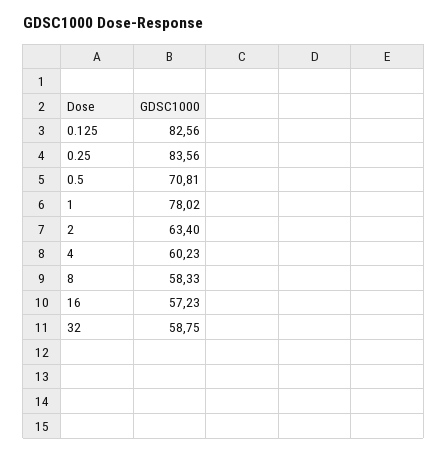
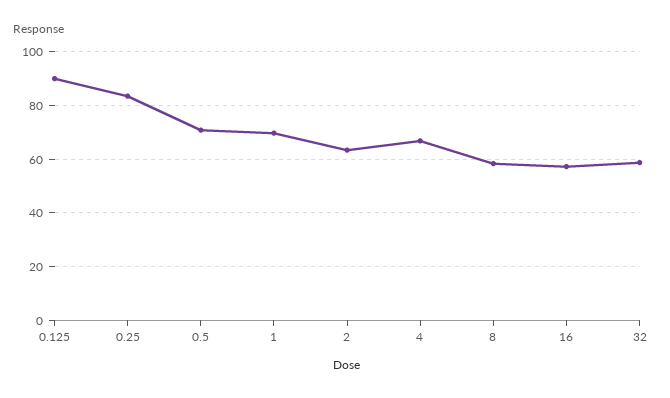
  {
-   "0.125": 82.56,
+   "0.125": 90,
    "0.25": 83.56,
    "0.5": 70.81,
-   "1": 78.02,
+   "1": 70,
    "2": 63.4,
-   "4": 60.23,
+   "4": 67.5,
    "8": 58.33,
    "16": 57.23,
    "32": 58.75
  }

